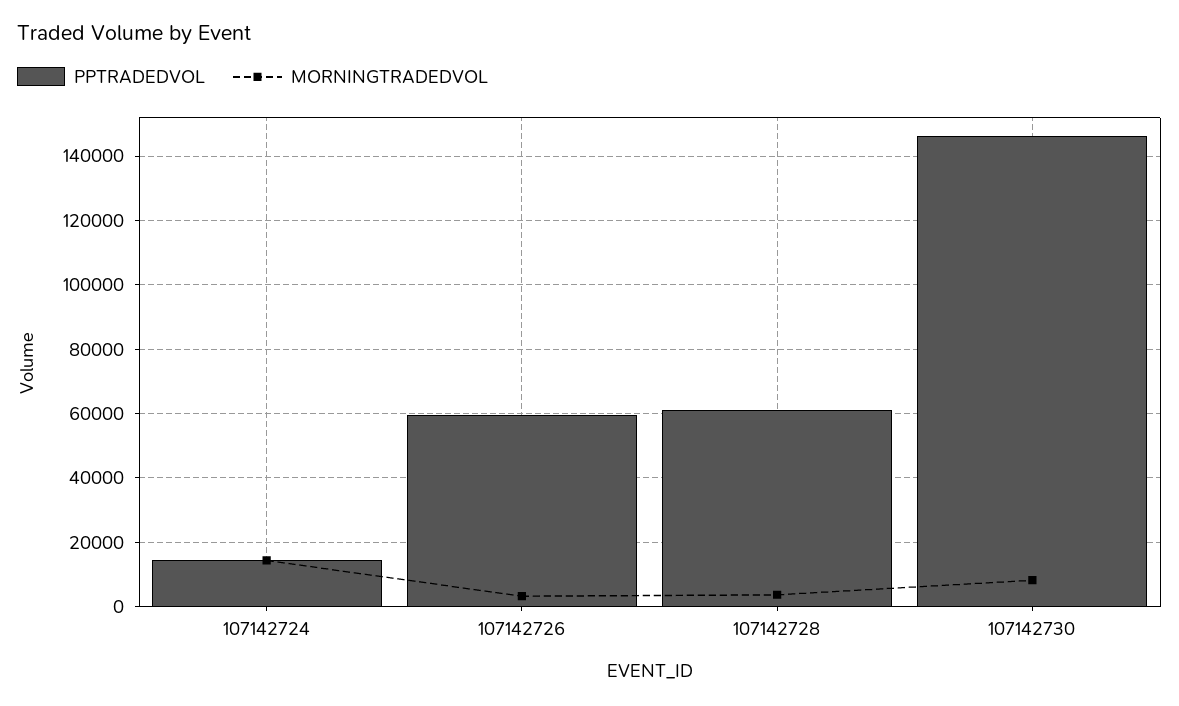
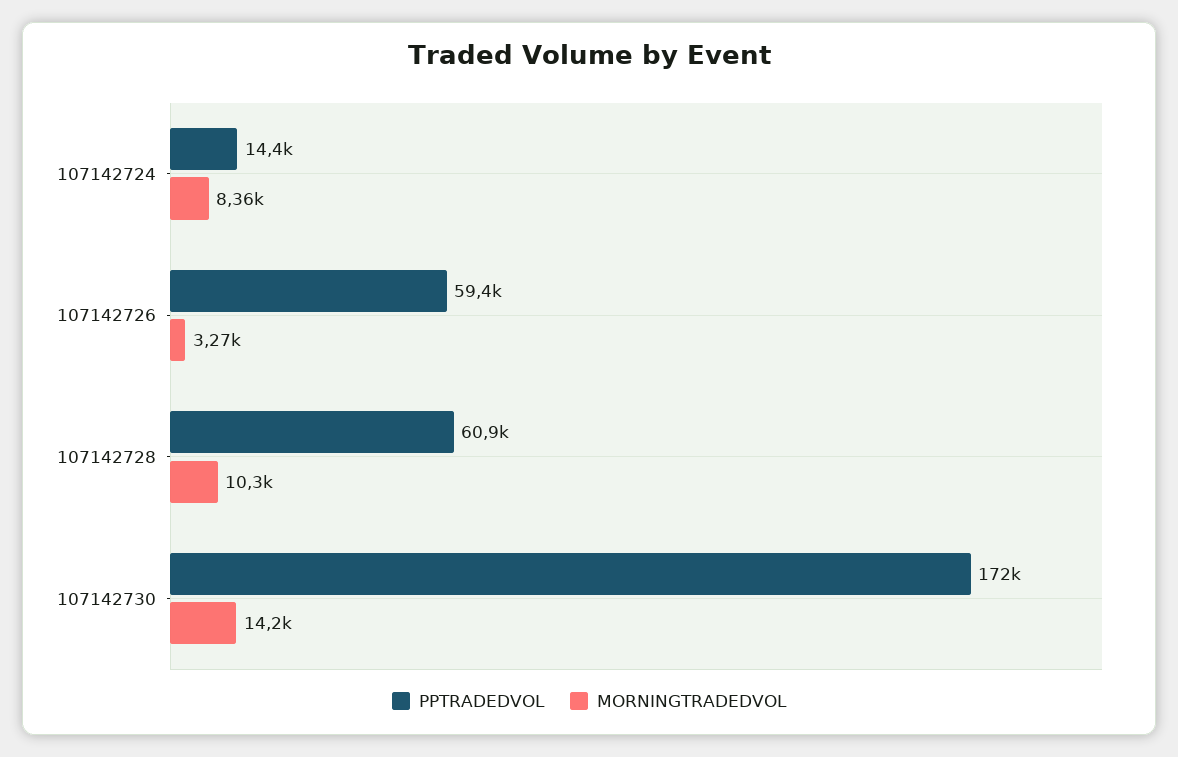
  {
    "PPTRADEDVOL": {
      "107142724": 14400,
      "107142726": 59400,
      "107142728": 60900,
-     "107142730": 146000
+     "107142730": 172000
    },
    "MORNINGTRADEDVOL": {
-     "107142724": 14000,
+     "107142724": 8360,
      "107142726": 3270,
-     "107142728": 4000,
+     "107142728": 10300,
-     "107142730": 8000
+     "107142730": 14200
    }
  }

